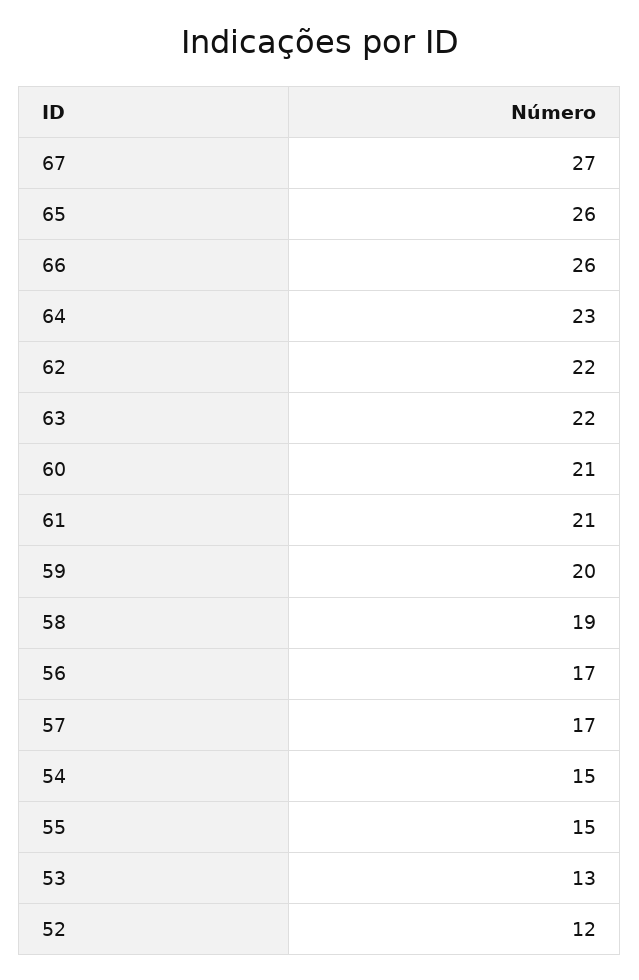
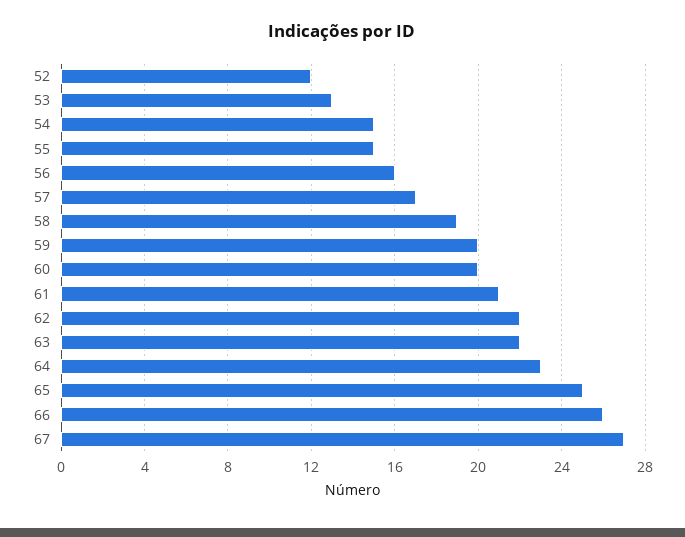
  {
    "67": 27,
-   "65": 26,
+   "65": 25,
    "66": 26,
    "64": 23,
    "62": 22,
    "63": 22,
-   "60": 21,
+   "60": 20,
    "61": 21,
    "59": 20,
    "58": 19,
-   "56": 17,
+   "56": 16,
    "57": 17,
    "54": 15,
    "55": 15,
    "53": 13,
    "52": 12
  }

